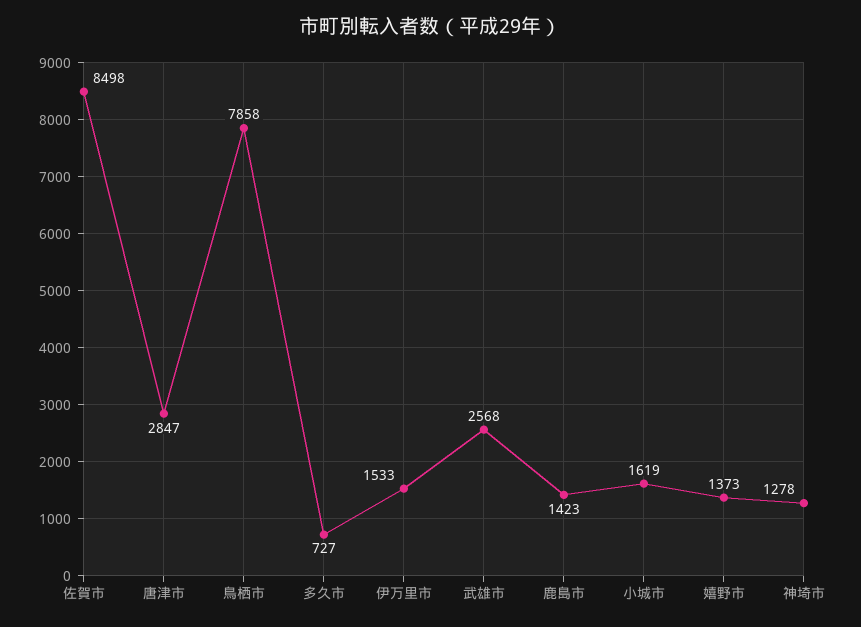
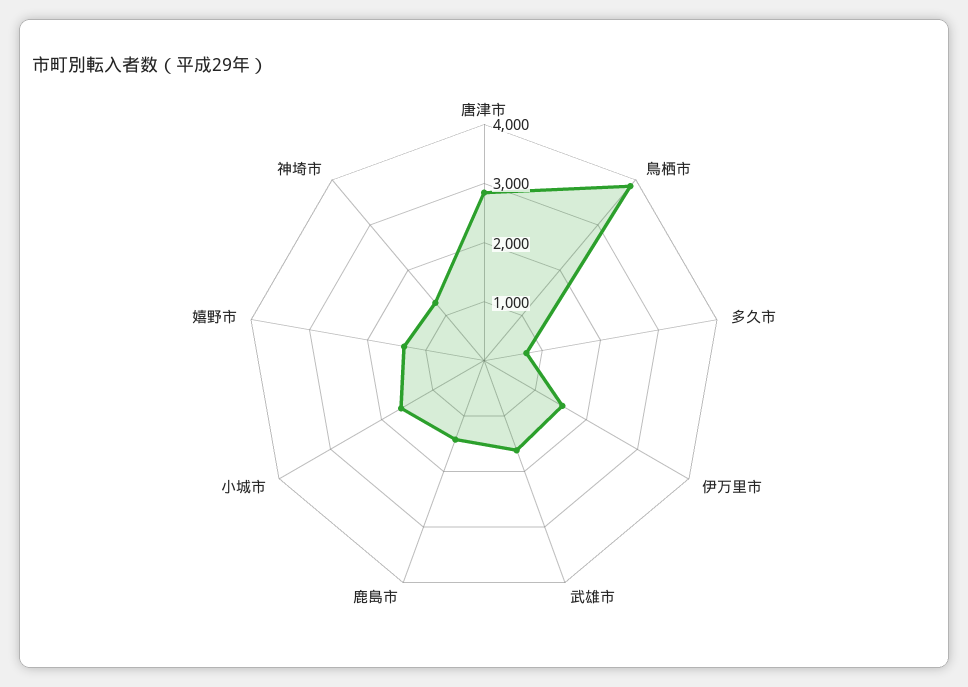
  {
-   "佐賀市": 8498,
    "唐津市": 2847,
-   "鳥栖市": 7858,
+   "鳥栖市": 3800,
    "多久市": 727,
    "伊万里市": 1533,
-   "武雄市": 2568,
+   "武雄市": 1600,
    "鹿島市": 1423,
    "小城市": 1619,
    "嬉野市": 1373,
    "神埼市": 1278
  }

